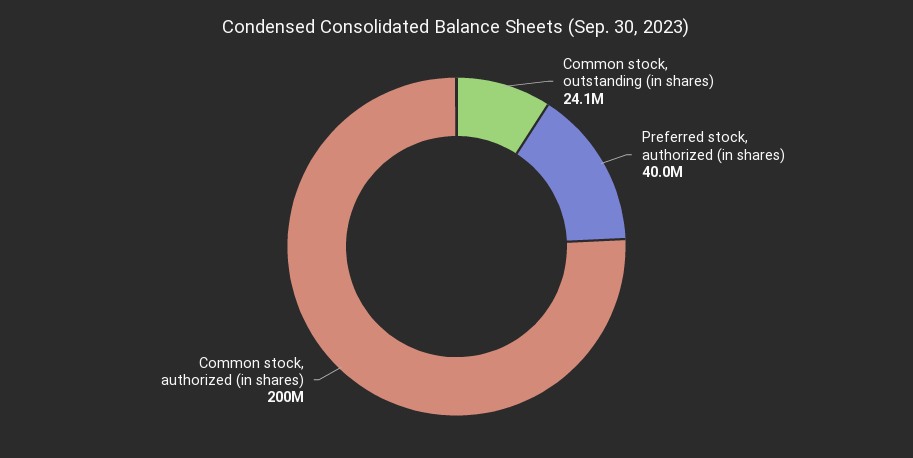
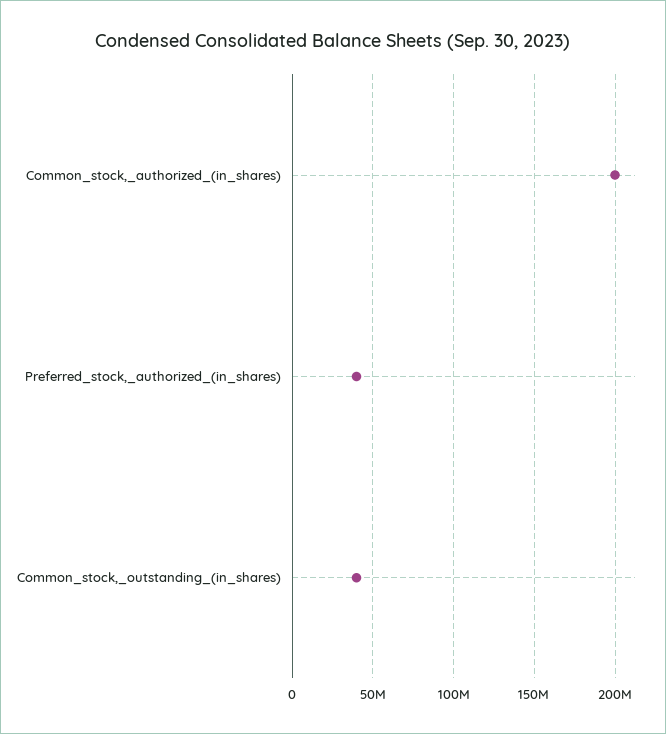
  {
-   "Common stock, outstanding (in shares)": 24100000,
+   "Common stock, outstanding (in shares)": 40000000,
    "Preferred stock, authorized (in shares)": 40000000,
    "Common stock, authorized (in shares)": 200000000
  }

